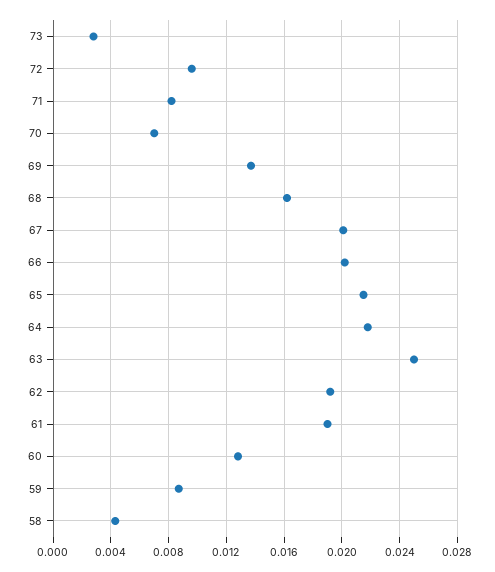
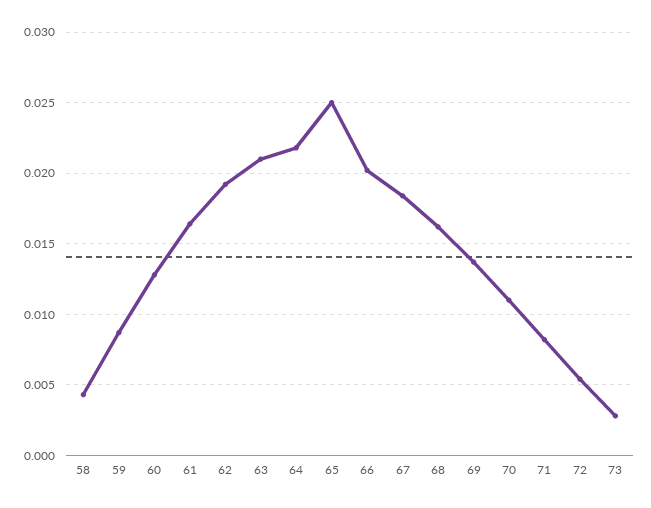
  {
    "73": 0.003,
-   "72": 0.0095,
+   "72": 0.0055,
    "71": 0.008,
-   "70": 0.007,
+   "70": 0.011,
    "69": 0.0135,
    "68": 0.016,
-   "67": 0.02,
+   "67": 0.0185,
    "66": 0.02,
-   "65": 0.0215,
+   "65": 0.025,
    "64": 0.022,
-   "63": 0.025,
+   "63": 0.021,
    "62": 0.019,
-   "61": 0.019,
+   "61": 0.0165,
    "60": 0.013,
    "59": 0.0085,
    "58": 0.0045
  }

